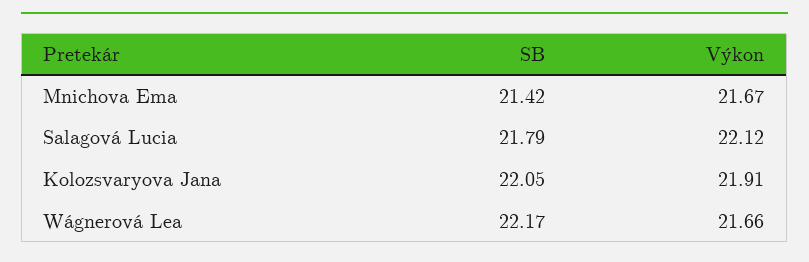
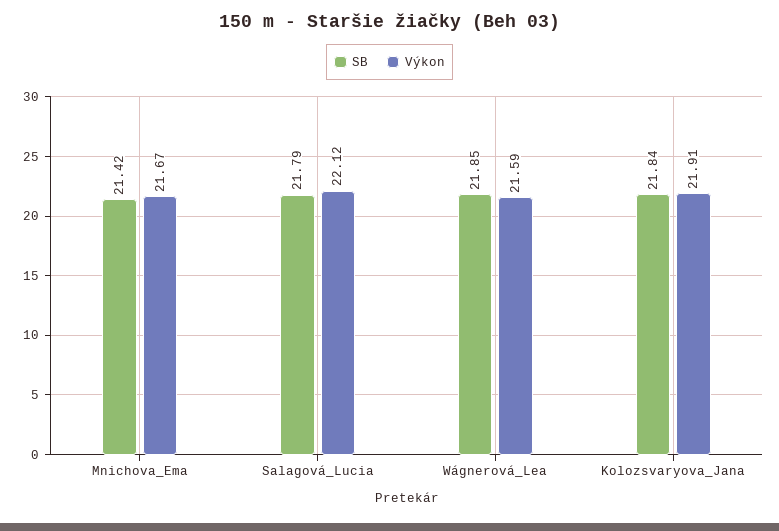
  {
    "SB": {
      "Mnichova Ema": 21.42,
      "Salagová Lucia": 21.79,
-     "Kolozsvaryova Jana": 22.05,
+     "Kolozsvaryova Jana": 21.84,
-     "Wágnerová Lea": 22.17
+     "Wágnerová Lea": 21.85
    },
    "Výkon": {
      "Mnichova Ema": 21.67,
      "Salagová Lucia": 22.12,
      "Kolozsvaryova Jana": 21.91,
-     "Wágnerová Lea": 21.66
+     "Wágnerová Lea": 21.59
    }
  }

